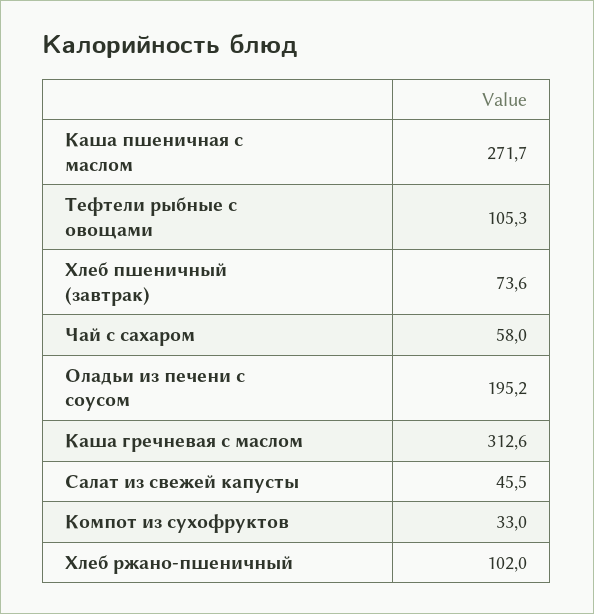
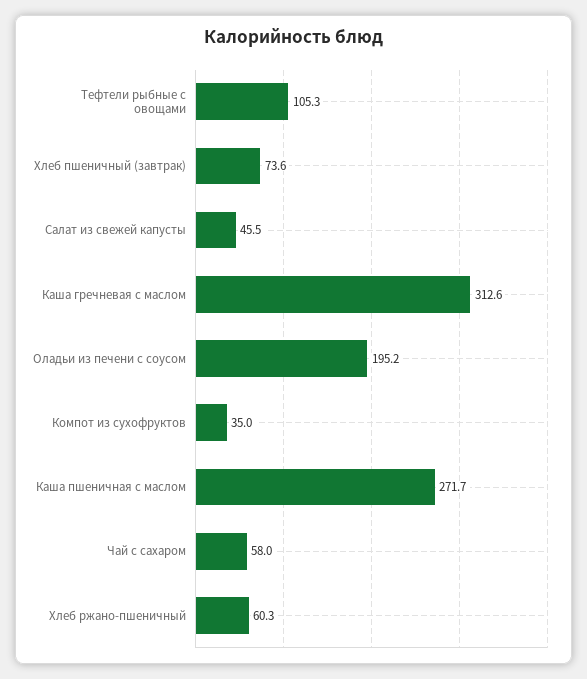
  {
    "Каша пшеничная с маслом": 271.7,
    "Тефтели рыбные с овощами": 105.3,
    "Хлеб пшеничный (завтрак)": 73.6,
    "Чай с сахаром": 58,
    "Оладьи из печени с соусом": 195.2,
    "Каша гречневая с маслом": 312.6,
    "Салат из свежей капусты": 45.5,
-   "Компот из сухофруктов": 33,
+   "Компот из сухофруктов": 35,
-   "Хлеб ржано-пшеничный": 102
+   "Хлеб ржано-пшеничный": 60.3
  }

